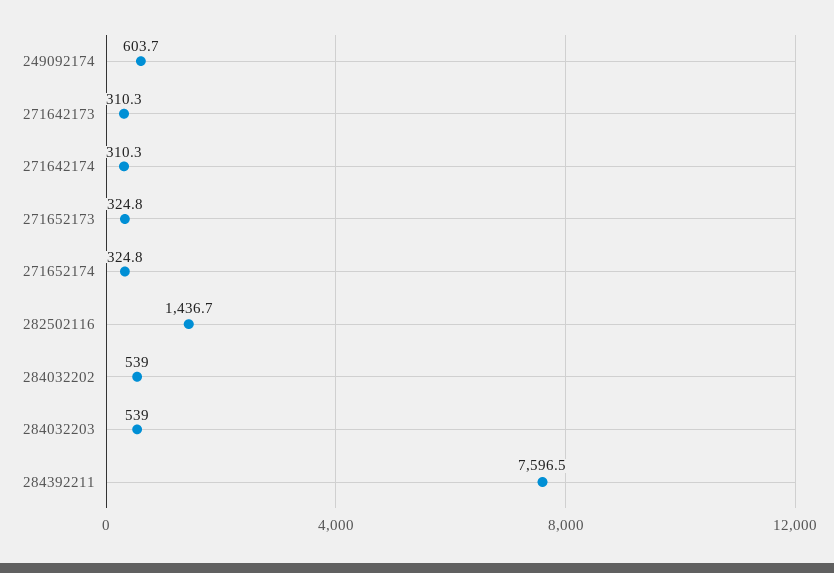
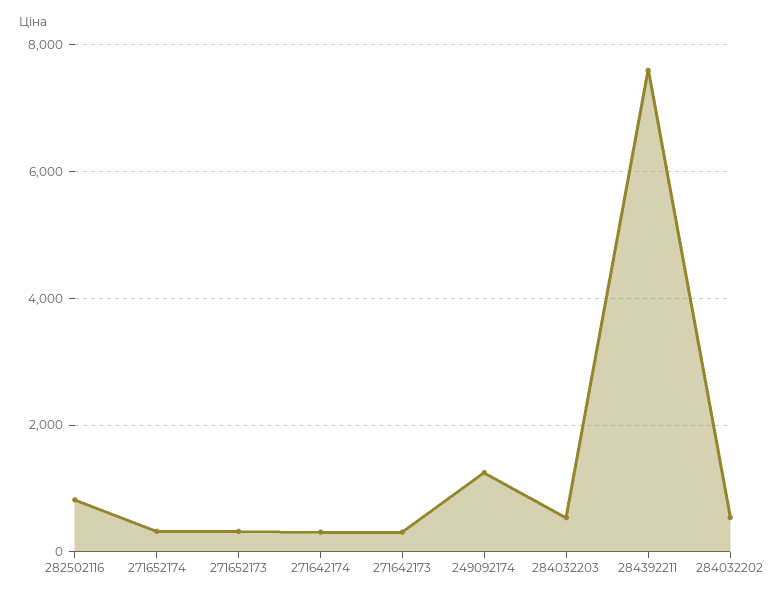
  {
-   "249092174": 603.7,
+   "249092174": 1200,
    "271642173": 310.3,
    "271642174": 310.3,
    "271652173": 324.8,
    "271652174": 324.8,
-   "282502116": 1436.7,
+   "282502116": 800,
    "284032202": 539,
    "284032203": 539,
    "284392211": 7596.5
  }

